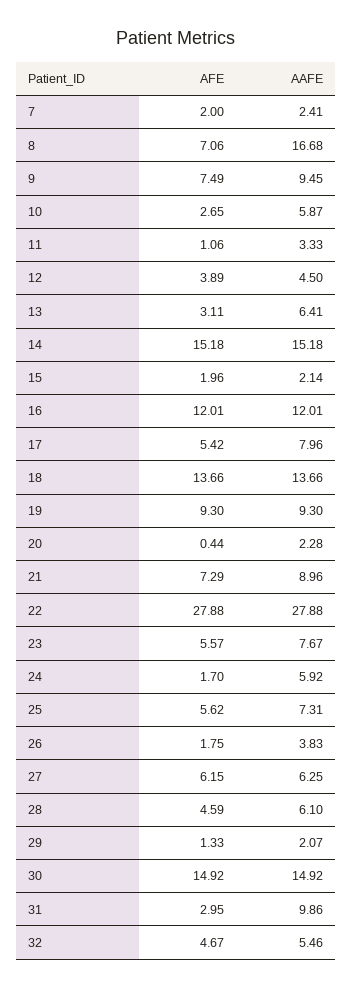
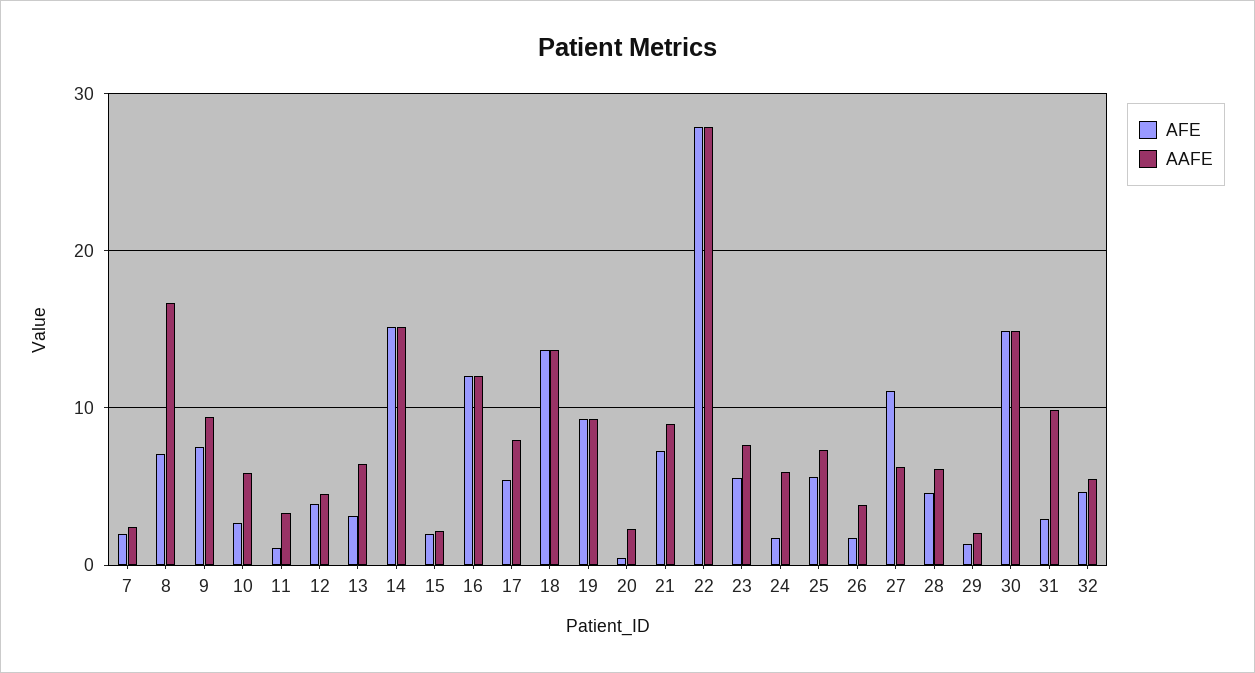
  {
    "AFE": {
      "7": 2,
      "8": 7.06,
      "9": 7.49,
      "10": 2.65,
      "11": 1.06,
      "12": 3.89,
      "13": 3.11,
      "14": 15.18,
      "15": 1.96,
      "16": 12.01,
      "17": 5.42,
      "18": 13.66,
      "19": 9.3,
      "20": 0.44,
      "21": 7.29,
      "22": 27.88,
      "23": 5.57,
      "24": 1.7,
      "25": 5.62,
      "26": 1.75,
-     "27": 6.15,
+     "27": 11,
      "28": 4.59,
      "29": 1.33,
      "30": 14.92,
      "31": 2.95,
      "32": 4.67
    },
    "AAFE": {
      "7": 2.41,
      "8": 16.68,
      "9": 9.45,
      "10": 5.87,
      "11": 3.33,
      "12": 4.5,
      "13": 6.41,
      "14": 15.18,
      "15": 2.14,
      "16": 12.01,
      "17": 7.96,
      "18": 13.66,
      "19": 9.3,
      "20": 2.28,
      "21": 8.96,
      "22": 27.88,
      "23": 7.67,
      "24": 5.92,
      "25": 7.31,
      "26": 3.83,
      "27": 6.25,
      "28": 6.1,
      "29": 2.07,
      "30": 14.92,
      "31": 9.86,
      "32": 5.46
    }
  }

